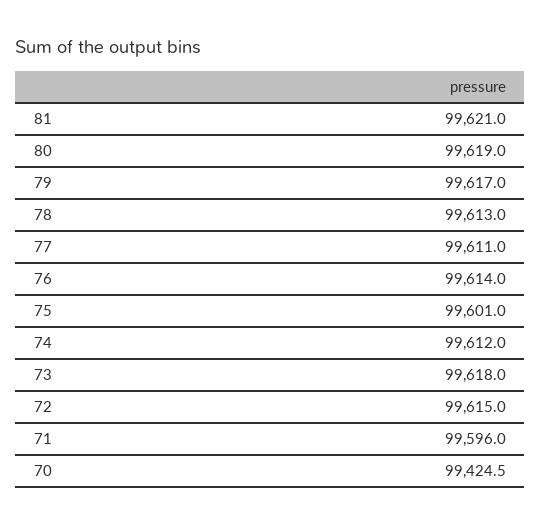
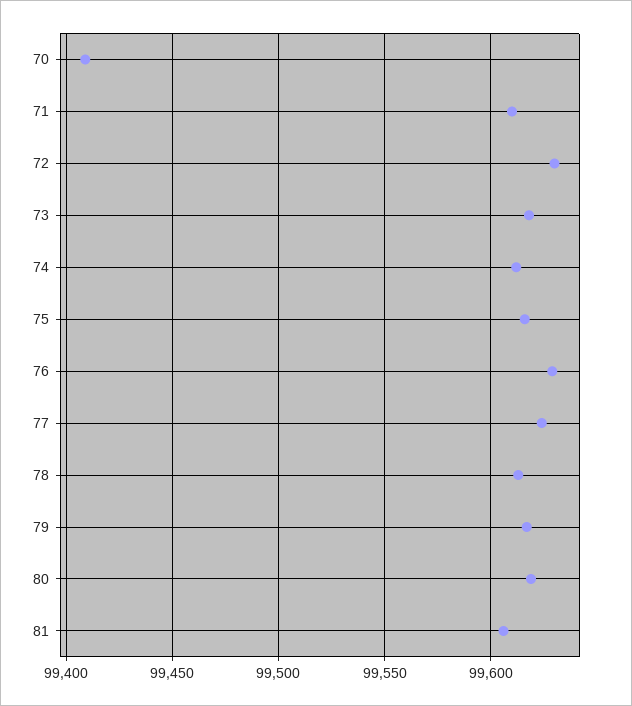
  {
-   "81": 99621,
+   "81": 99605,
    "80": 99619,
    "79": 99617,
    "78": 99613,
-   "77": 99611,
+   "77": 99625,
-   "76": 99614,
+   "76": 99630,
-   "75": 99601,
+   "75": 99615,
    "74": 99612,
    "73": 99618,
-   "72": 99615,
+   "72": 99630,
-   "71": 99596,
+   "71": 99610,
-   "70": 99424.5
+   "70": 99410
  }

